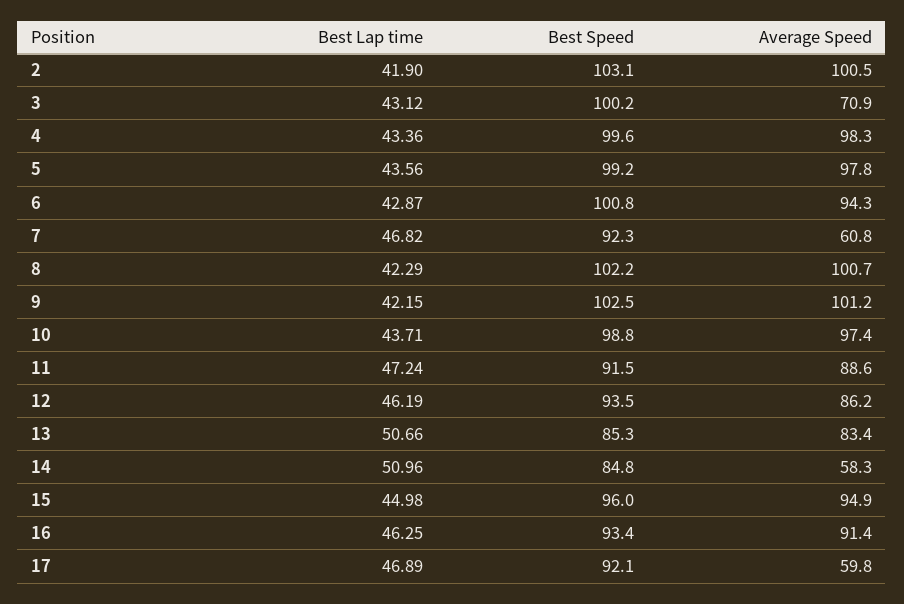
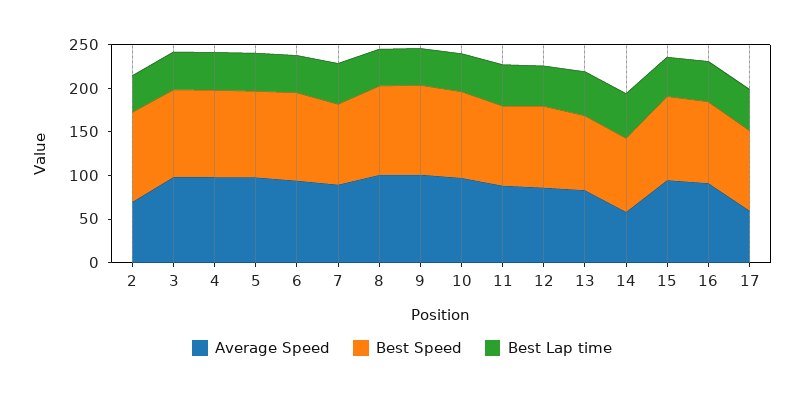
  {
    "Best Lap time": {
      "2": 41.9,
      "3": 43.12,
      "4": 43.36,
      "5": 43.56,
      "6": 42.87,
      "7": 46.82,
      "8": 42.29,
      "9": 42.15,
      "10": 43.71,
      "11": 47.24,
      "12": 46.19,
      "13": 50.66,
      "14": 50.96,
      "15": 44.98,
      "16": 46.25,
      "17": 46.89
    },
    "Best Speed": {
      "2": 103.1,
      "3": 100.2,
      "4": 99.6,
      "5": 99.2,
      "6": 100.8,
      "7": 92.3,
      "8": 102.2,
      "9": 102.5,
      "10": 98.8,
      "11": 91.5,
      "12": 93.5,
      "13": 85.3,
      "14": 84.8,
      "15": 96,
      "16": 93.4,
      "17": 92.1
    },
    "Average Speed": {
-     "2": 100.5,
+     "2": 70,
-     "3": 70.9,
+     "3": 100,
      "4": 98.3,
      "5": 97.8,
      "6": 94.3,
-     "7": 60.8,
+     "7": 90,
      "8": 100.7,
      "9": 101.2,
      "10": 97.4,
      "11": 88.6,
      "12": 86.2,
      "13": 83.4,
      "14": 58.3,
      "15": 94.9,
      "16": 91.4,
      "17": 59.8
    }
  }

